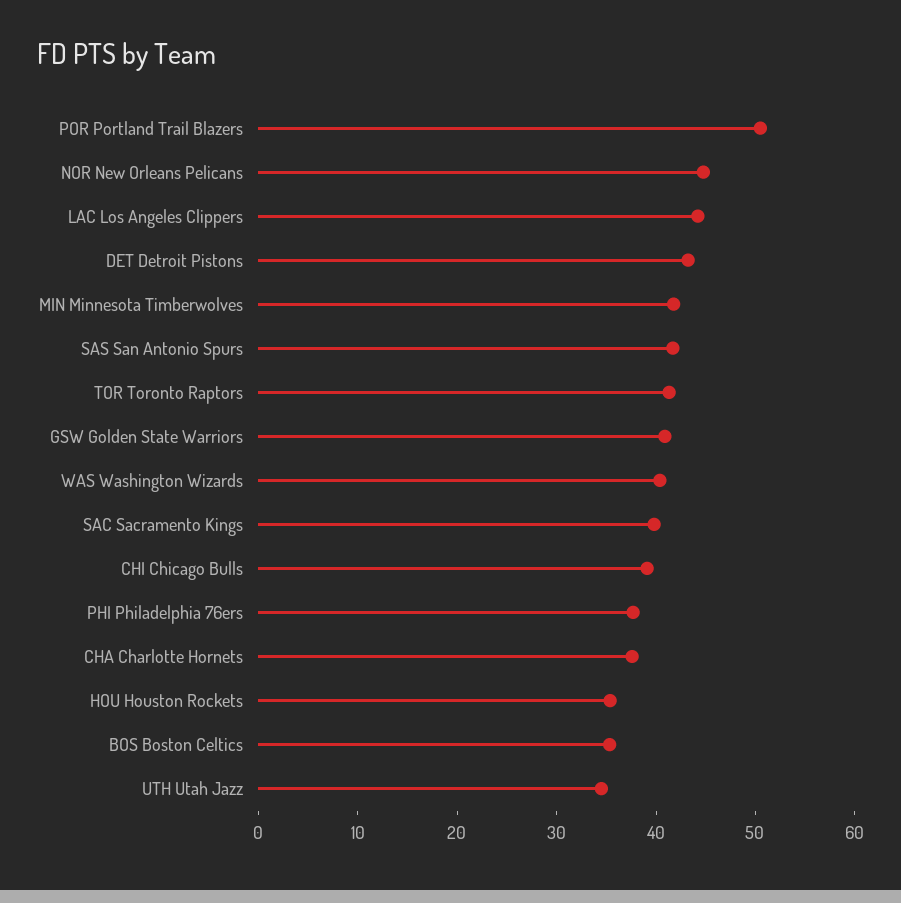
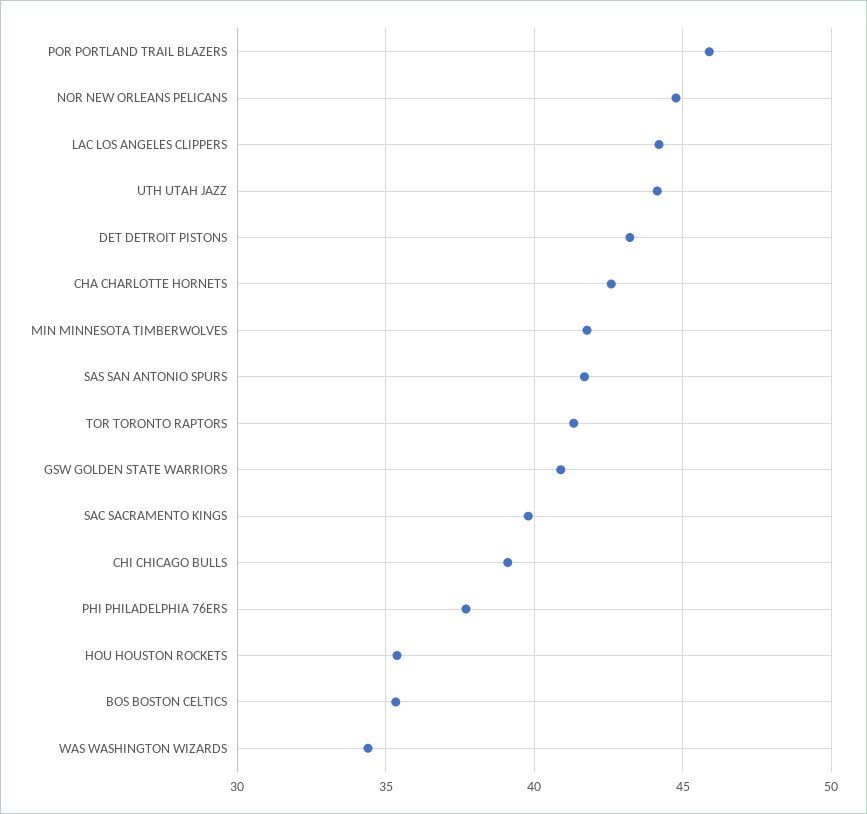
  {
-   "POR Portland Trail Blazers": 50,
+   "POR Portland Trail Blazers": 46,
    "NOR New Orleans Pelicans": 45,
    "LAC Los Angeles Clippers": 44,
    "DET Detroit Pistons": 43,
    "MIN Minnesota Timberwolves": 42,
    "SAS San Antonio Spurs": 41.5,
    "TOR Toronto Raptors": 41.5,
    "GSW Golden State Warriors": 41,
-   "WAS Washington Wizards": 40,
+   "WAS Washington Wizards": 34.5,
    "SAC Sacramento Kings": 40,
    "CHI Chicago Bulls": 39,
    "PHI Philadelphia 76ers": 37.5,
-   "CHA Charlotte Hornets": 38,
+   "CHA Charlotte Hornets": 42.5,
    "HOU Houston Rockets": 35.5,
    "BOS Boston Celtics": 35.5,
-   "UTH Utah Jazz": 34
+   "UTH Utah Jazz": 44
  }

